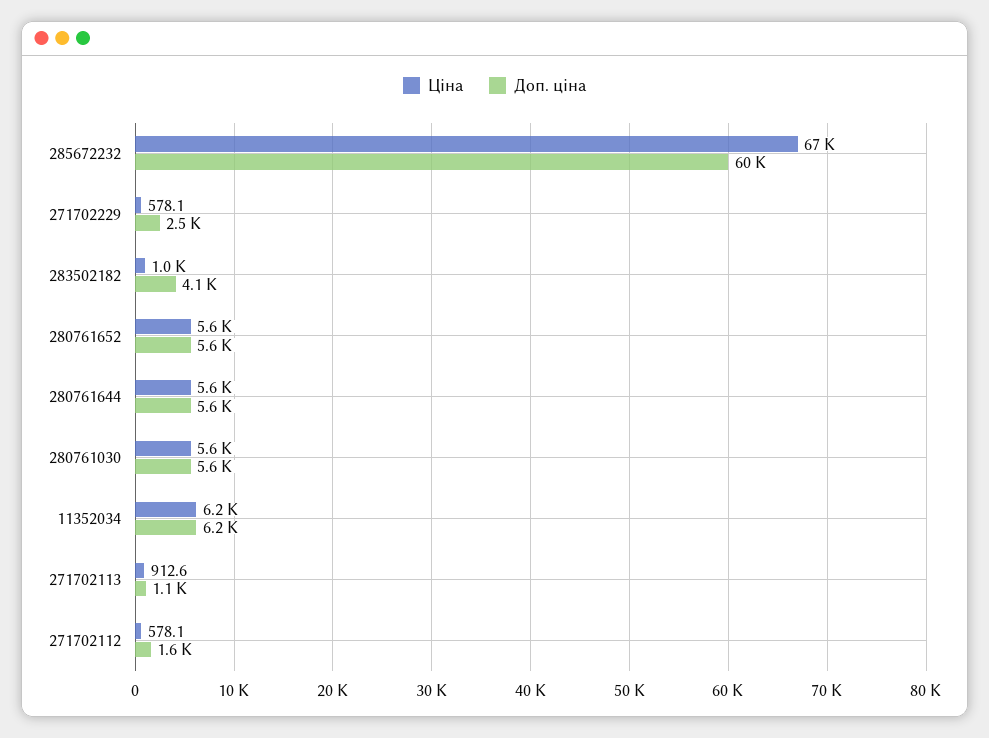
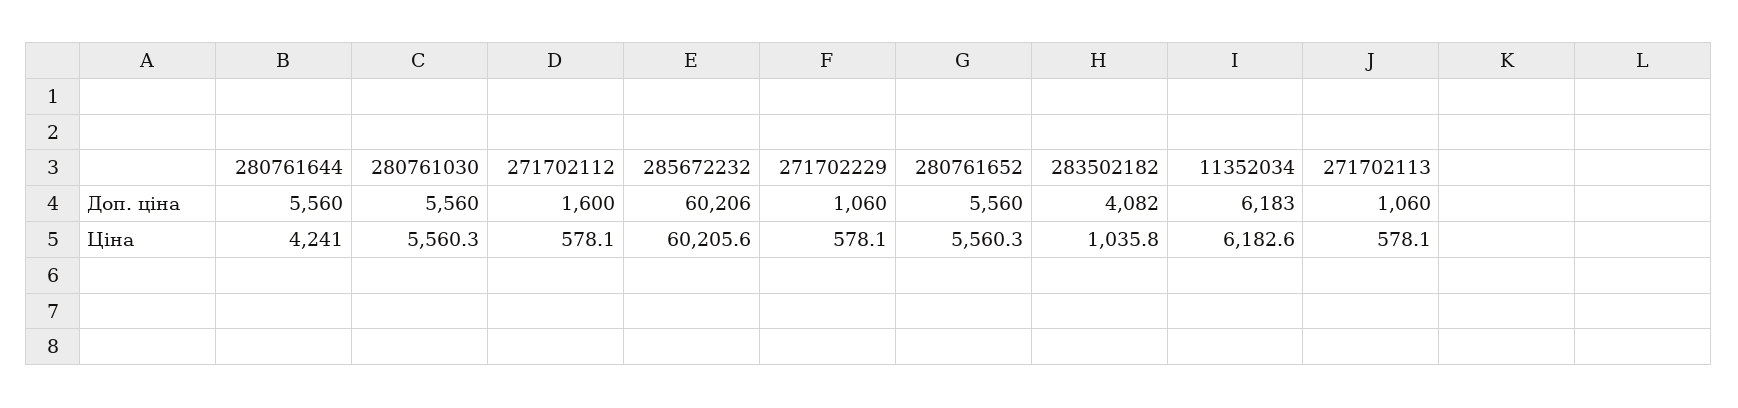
  {
    "Ціна": {
-     "285672232": 67000,
+     "285672232": 60205.6,
      "271702229": 578.1,
      "283502182": 1035.8,
      "280761652": 5560.3,
-     "280761644": 5600,
+     "280761644": 4241,
      "280761030": 5560.3,
      "11352034": 6182.6,
-     "271702113": 912.6,
+     "271702113": 578.1,
      "271702112": 578.1
    },
    "Доп. ціна": {
      "285672232": 60206,
-     "271702229": 2500,
+     "271702229": 1060,
      "283502182": 4082,
      "280761652": 5560,
      "280761644": 5560,
      "280761030": 5560,
      "11352034": 6183,
      "271702113": 1060,
      "271702112": 1600
    }
  }

